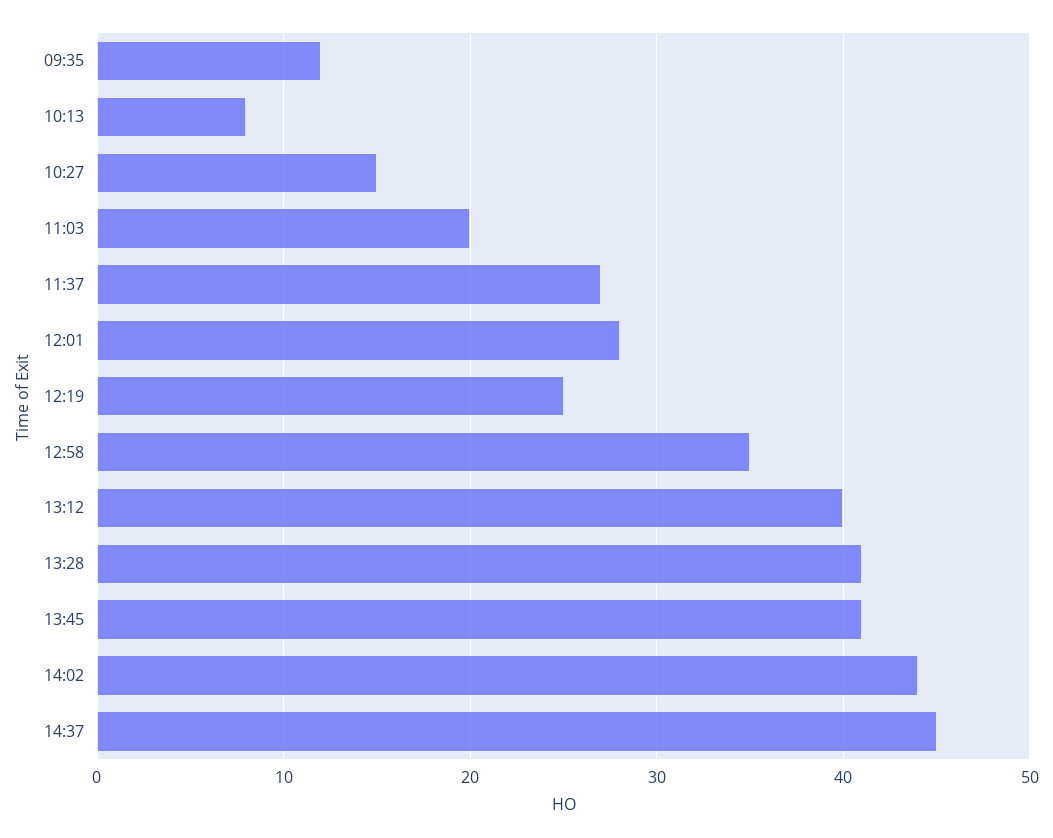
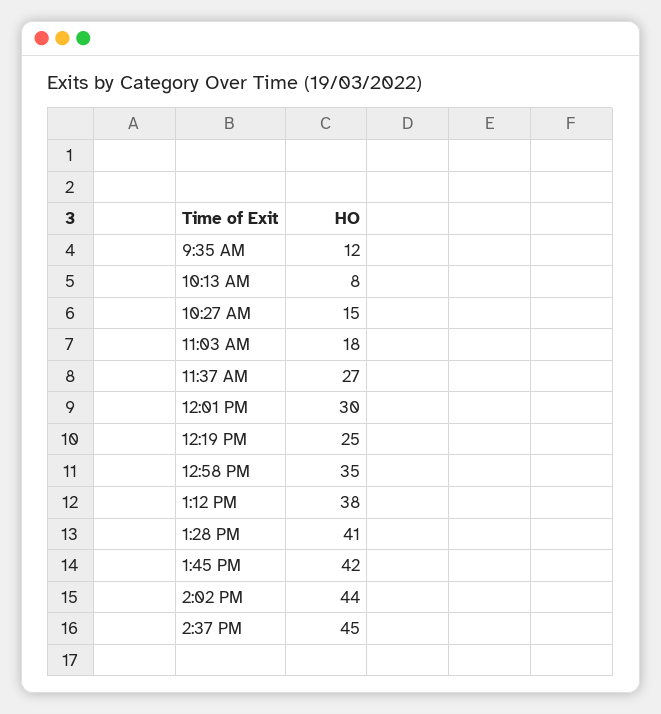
  {
    "09:35": 12,
    "10:13": 8,
    "10:27": 15,
-   "11:03": 20,
+   "11:03": 18,
    "11:37": 27,
-   "12:01": 28,
+   "12:01": 30,
    "12:19": 25,
    "12:58": 35,
-   "13:12": 40,
+   "13:12": 38,
    "13:28": 41,
-   "13:45": 41,
+   "13:45": 42,
    "14:02": 44,
    "14:37": 45
  }

